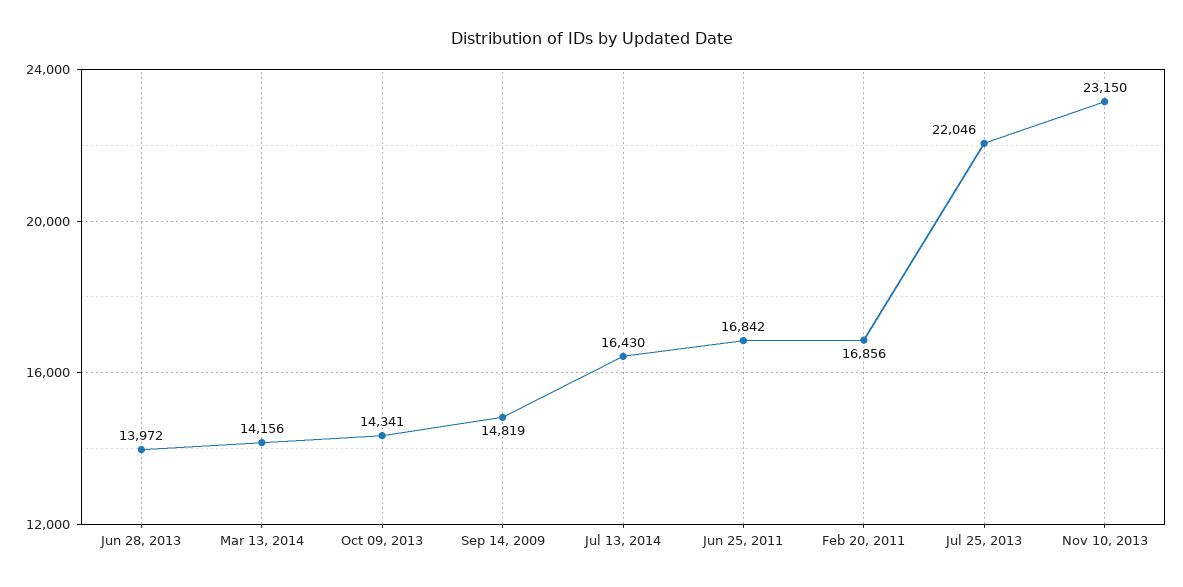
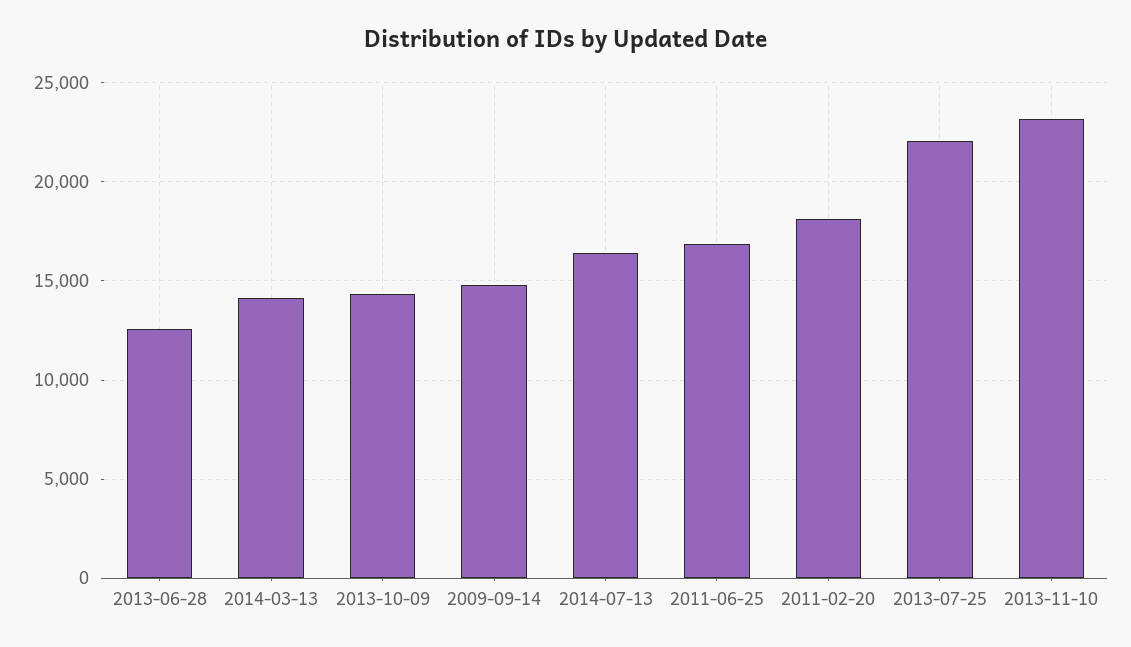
  {
-   "Jun 28, 2013": 13972,
+   "Jun 28, 2013": 12500,
    "Mar 13, 2014": 14156,
    "Oct 09, 2013": 14341,
    "Sep 14, 2009": 14819,
    "Jul 13, 2014": 16430,
    "Jun 25, 2011": 16842,
-   "Feb 20, 2011": 16856,
+   "Feb 20, 2011": 18000,
    "Jul 25, 2013": 22046,
    "Nov 10, 2013": 23150
  }

